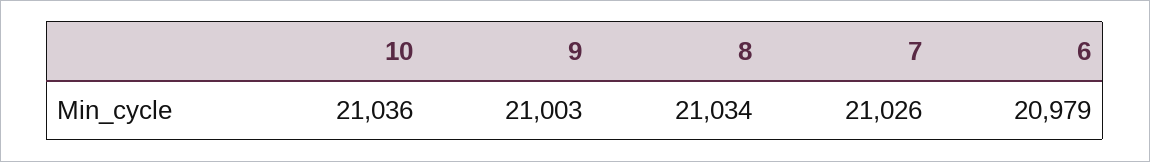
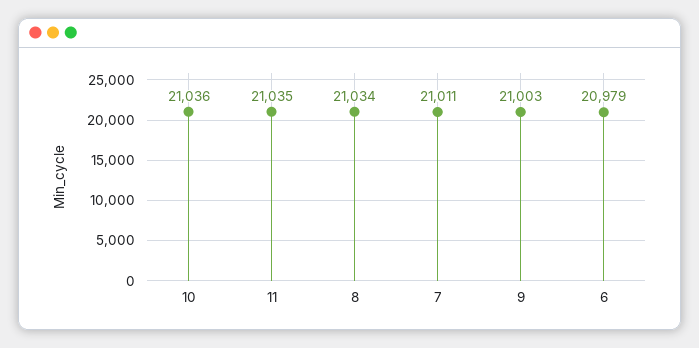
  {
    "10": 21036,
    "9": 21003,
    "8": 21034,
-   "7": 21026,
+   "7": 21011,
-   "6": 20979
+   "6": 20979,
+   "11": 21035
  }

